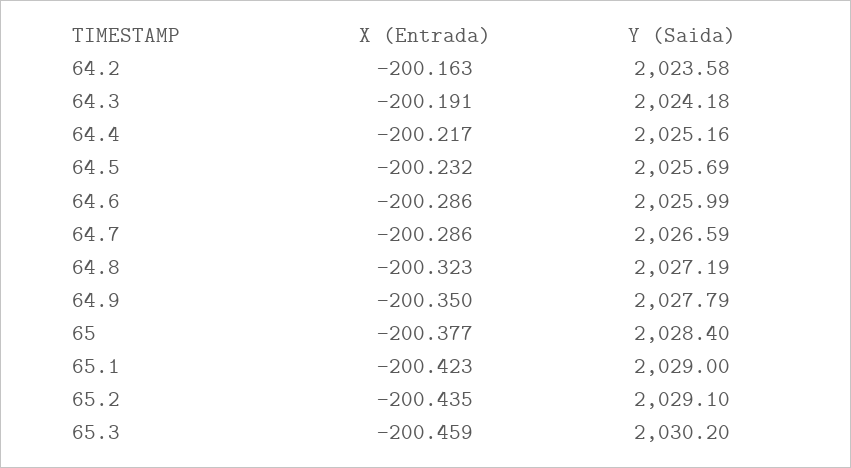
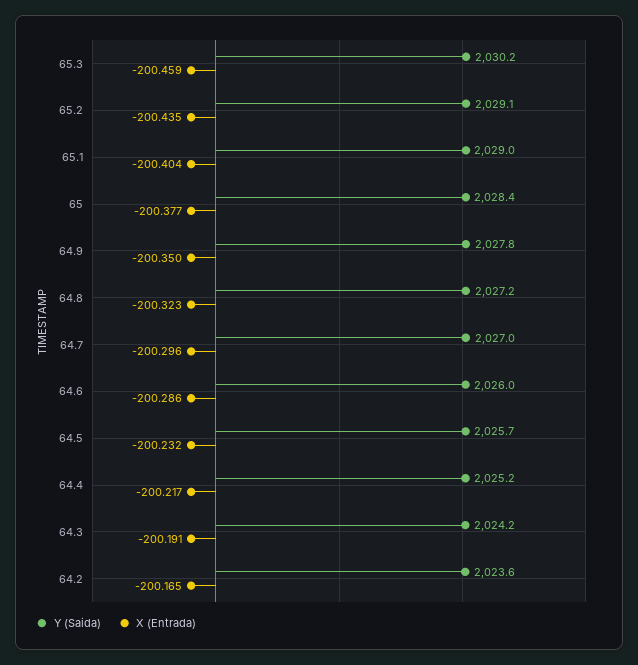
  {
    "X (Entrada)": {
-     "64.2": -200.163,
+     "64.2": -200.165,
      "64.3": -200.191,
      "64.4": -200.217,
      "64.5": -200.232,
      "64.6": -200.286,
-     "64.7": -200.286,
+     "64.7": -200.296,
      "64.8": -200.323,
      "64.9": -200.35,
      "65": -200.377,
-     "65.1": -200.423,
+     "65.1": -200.404,
      "65.2": -200.435,
      "65.3": -200.459
    },
    "Y (Saida)": {
      "64.2": 2023.58,
      "64.3": 2024.18,
      "64.4": 2025.16,
      "64.5": 2025.69,
      "64.6": 2025.99,
-     "64.7": 2026.59,
+     "64.7": 2027,
      "64.8": 2027.19,
      "64.9": 2027.79,
      "65": 2028.4,
      "65.1": 2029,
      "65.2": 2029.1,
      "65.3": 2030.2
    }
  }

